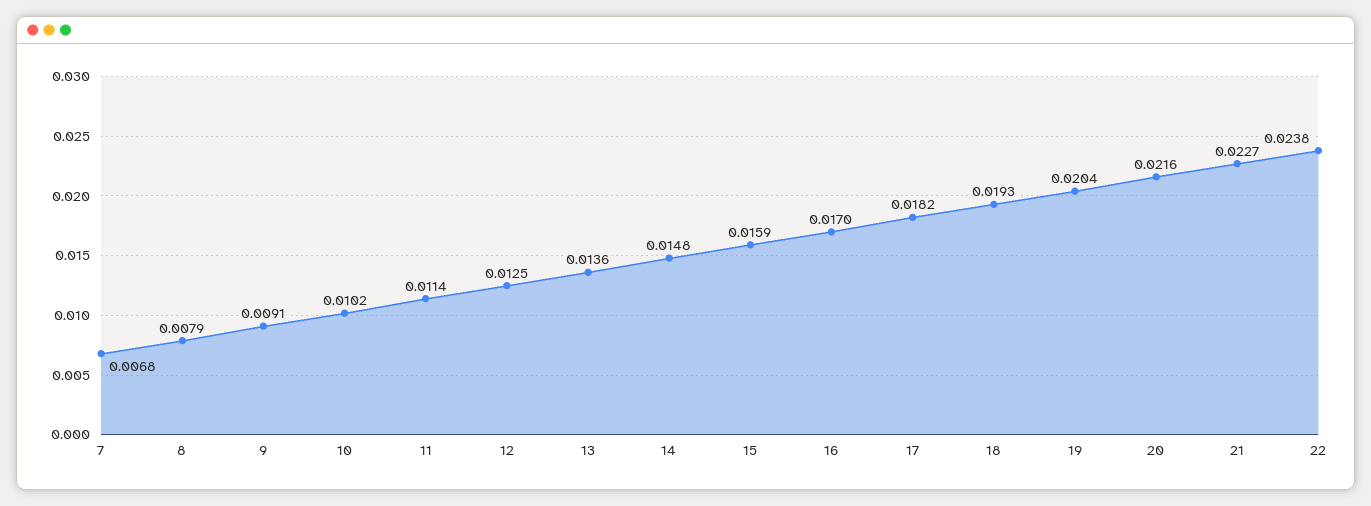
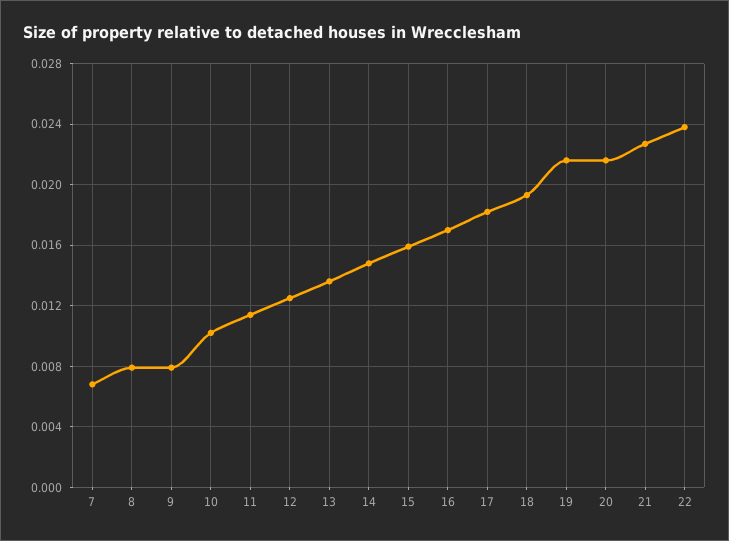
  {
    "7": 0.0068,
    "8": 0.0079,
-   "9": 0.0091,
+   "9": 0.008,
    "10": 0.0102,
    "11": 0.0114,
    "12": 0.0125,
    "13": 0.0136,
    "14": 0.0148,
    "15": 0.0159,
    "16": 0.017,
    "17": 0.0182,
    "18": 0.0193,
-   "19": 0.0204,
+   "19": 0.0215,
    "20": 0.0216,
    "21": 0.0227,
    "22": 0.0238
  }

